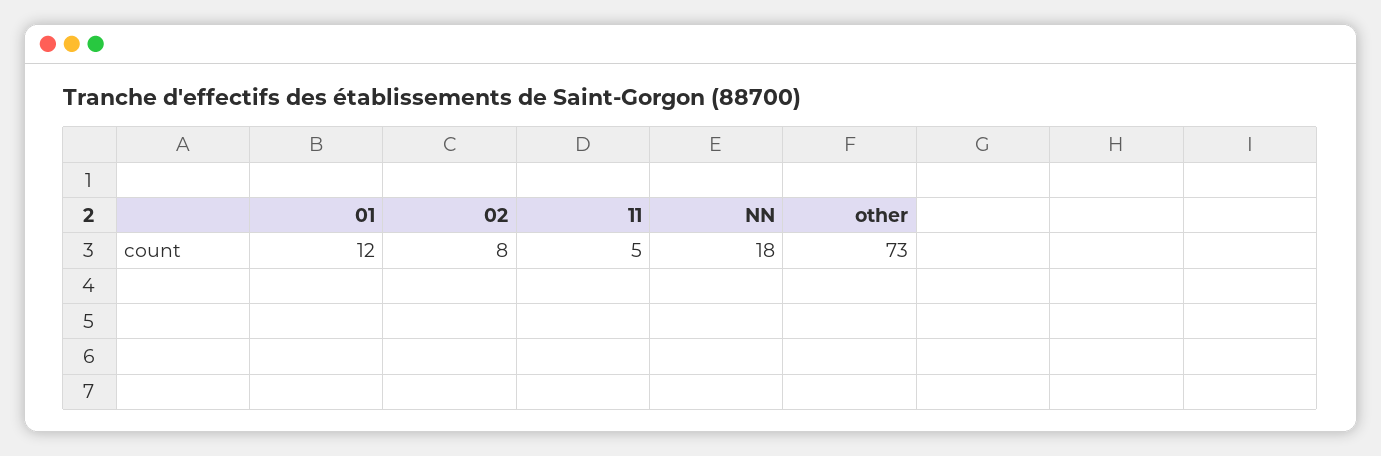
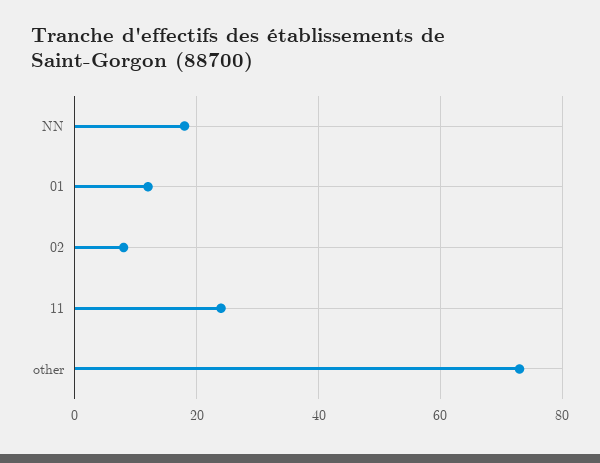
  {
    "01": 12,
    "02": 8,
-   "11": 5,
+   "11": 25,
    "NN": 18,
    "other": 73
  }

